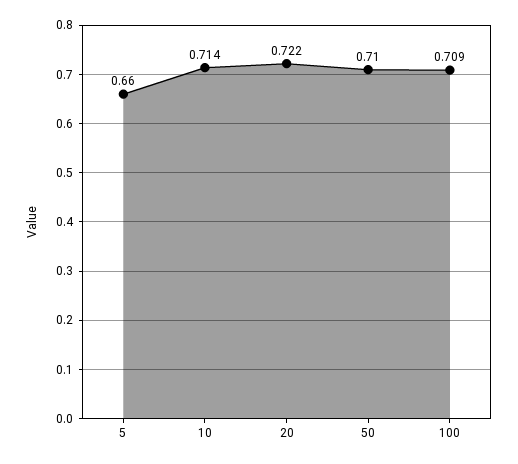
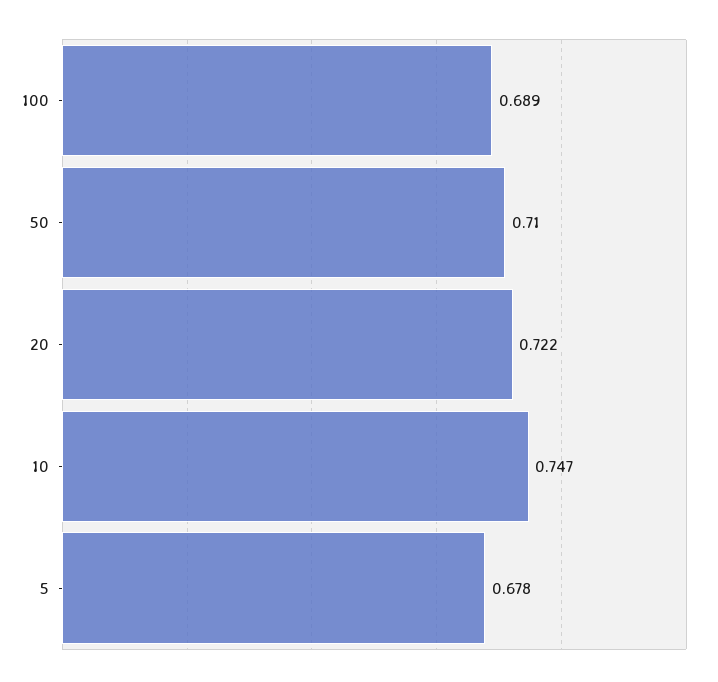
  {
-   "5": 0.66,
+   "5": 0.678,
-   "10": 0.714,
+   "10": 0.747,
    "20": 0.722,
    "50": 0.71,
-   "100": 0.709
+   "100": 0.689
  }

